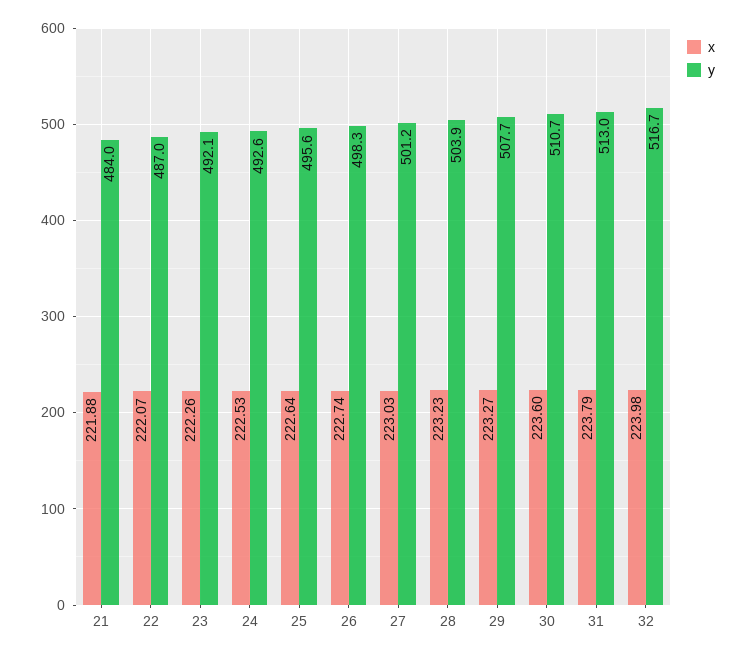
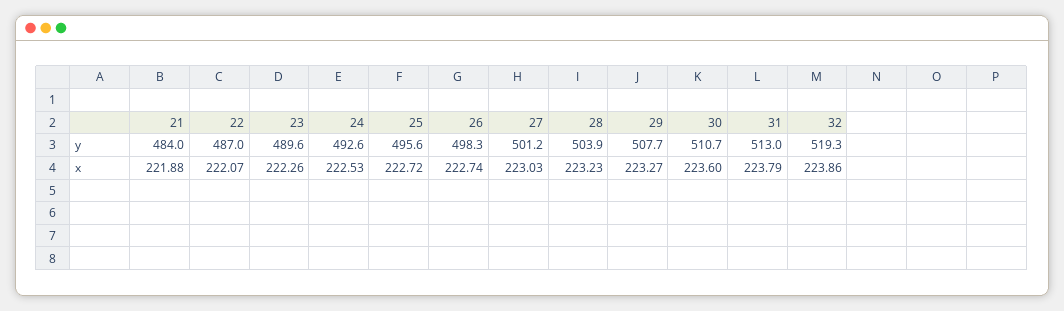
  {
    "x": {
      "21": 221.88,
      "22": 222.07,
      "23": 222.26,
      "24": 222.53,
-     "25": 222.64,
+     "25": 222.72,
      "26": 222.74,
      "27": 223.03,
      "28": 223.23,
      "29": 223.27,
      "30": 223.6,
      "31": 223.79,
-     "32": 223.98
+     "32": 223.86
    },
    "y": {
      "21": 484,
      "22": 487,
-     "23": 492.1,
+     "23": 489.6,
      "24": 492.6,
      "25": 495.6,
      "26": 498.3,
      "27": 501.2,
      "28": 503.9,
      "29": 507.7,
      "30": 510.7,
      "31": 513,
-     "32": 516.7
+     "32": 519.3
    }
  }

